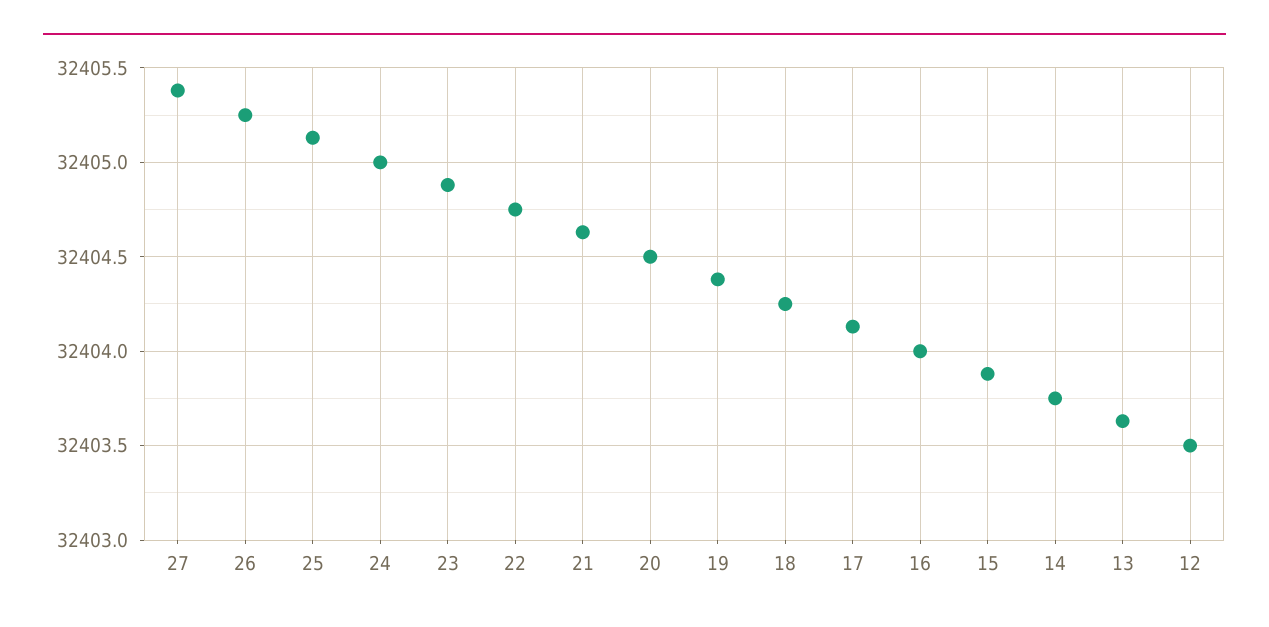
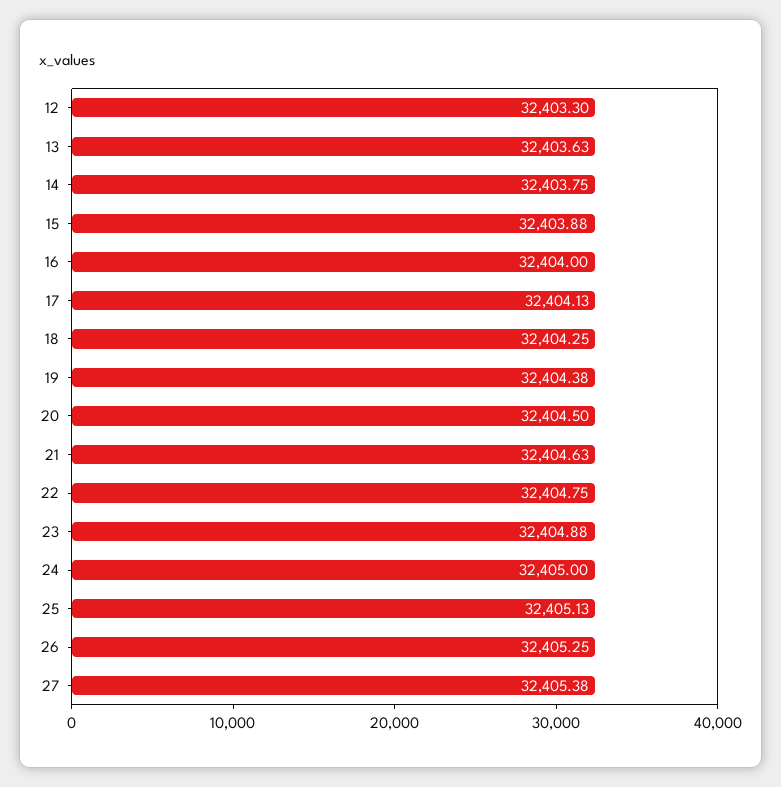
  {
    "27": 32405.38,
    "26": 32405.25,
    "25": 32405.13,
    "24": 32405,
    "23": 32404.88,
    "22": 32404.75,
    "21": 32404.63,
    "20": 32404.5,
    "19": 32404.38,
    "18": 32404.25,
    "17": 32404.13,
    "16": 32404,
    "15": 32403.88,
    "14": 32403.75,
    "13": 32403.63,
-   "12": 32403.5
+   "12": 32403.3
  }

